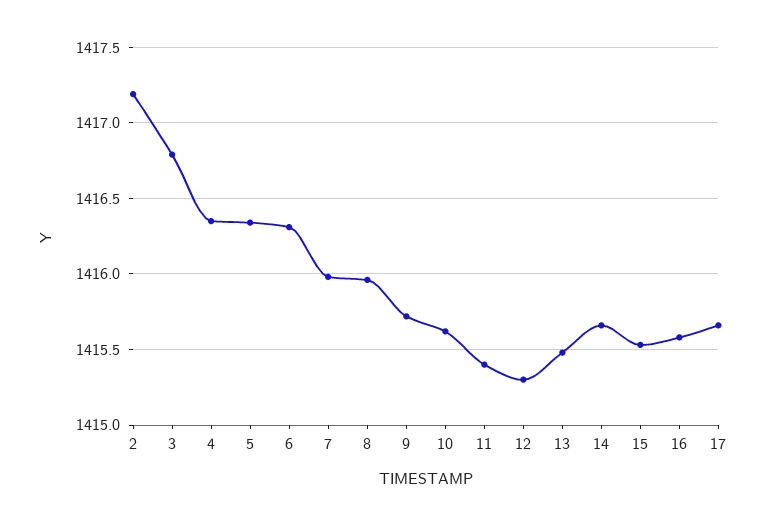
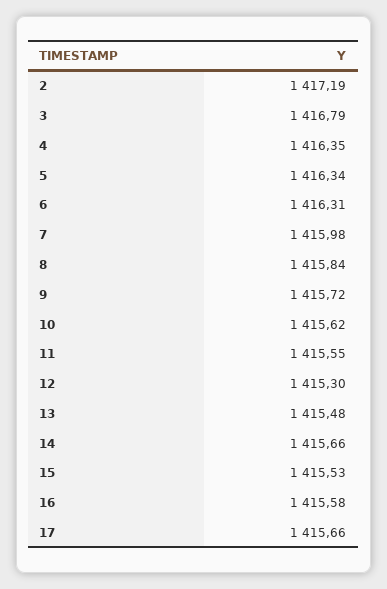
  {
    "2": 1417.19,
    "3": 1416.79,
    "4": 1416.35,
    "5": 1416.34,
    "6": 1416.31,
    "7": 1415.98,
-   "8": 1415.95,
+   "8": 1415.84,
    "9": 1415.72,
    "10": 1415.62,
-   "11": 1415.4,
+   "11": 1415.55,
    "12": 1415.3,
    "13": 1415.48,
    "14": 1415.66,
    "15": 1415.53,
    "16": 1415.58,
    "17": 1415.66
  }

